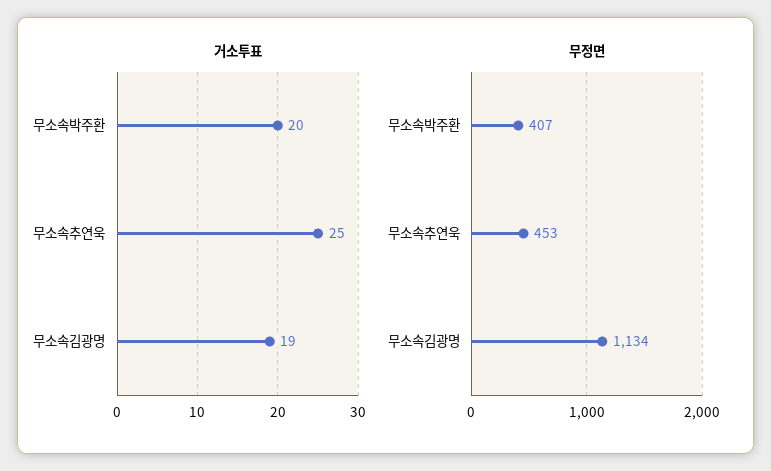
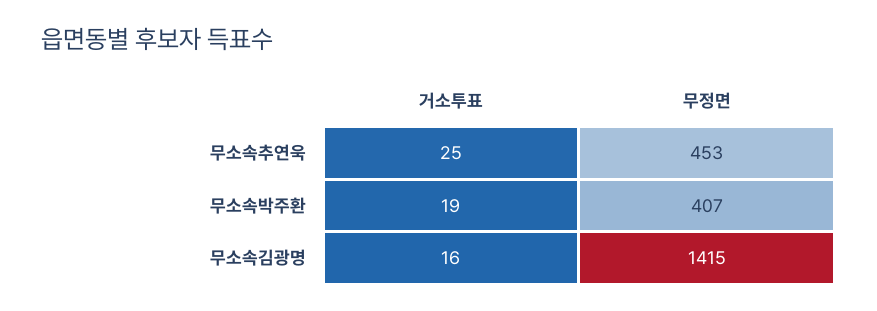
  {
    "거소투표": {
-     "무소속박주환": 20,
+     "무소속박주환": 19,
      "무소속추연욱": 25,
-     "무소속김광명": 19
+     "무소속김광명": 16
    },
    "무정면": {
      "무소속박주환": 407,
      "무소속추연욱": 453,
-     "무소속김광명": 1134
+     "무소속김광명": 1415
    }
  }

